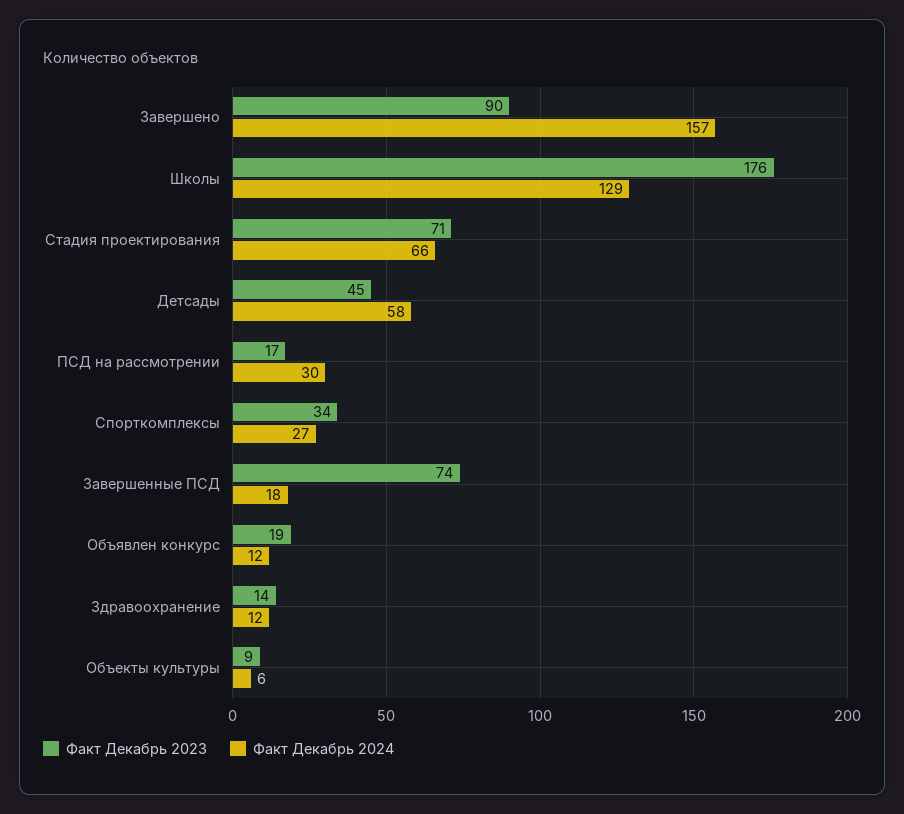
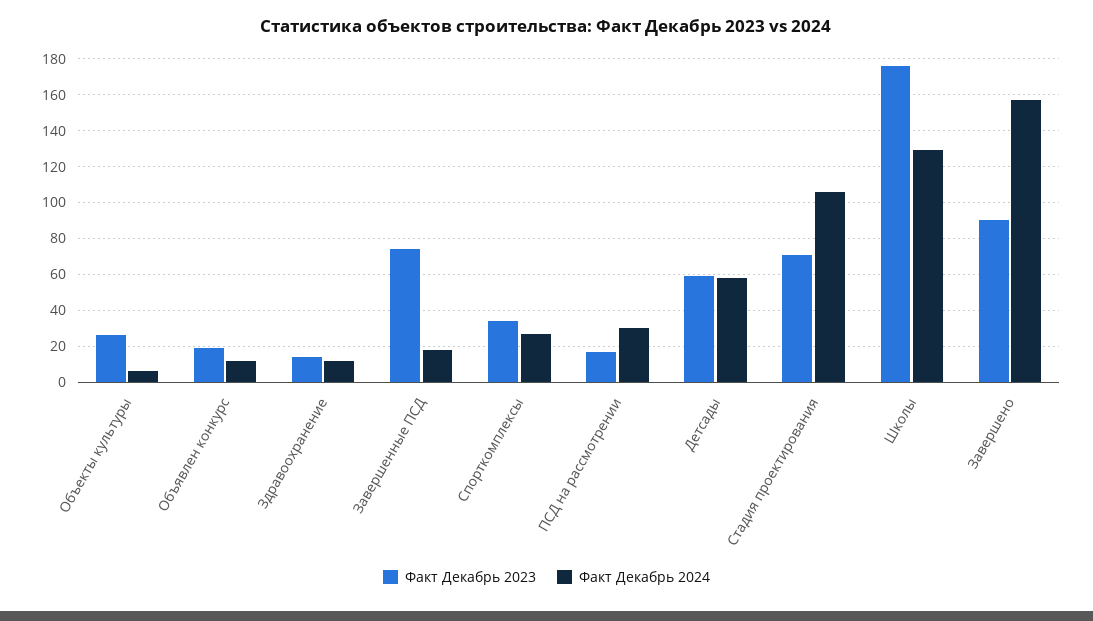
  {
    "Факт Декабрь 2023": {
      "Завершено": 90,
      "Школы": 176,
      "Стадия проектирования": 71,
-     "Детсады": 45,
+     "Детсады": 60,
      "ПСД на рассмотрении": 17,
      "Спорткомплексы": 34,
      "Завершенные ПСД": 74,
      "Объявлен конкурс": 19,
      "Здравоохранение": 14,
-     "Объекты культуры": 9
+     "Объекты культуры": 25
    },
    "Факт Декабрь 2024": {
      "Завершено": 157,
      "Школы": 129,
-     "Стадия проектирования": 66,
+     "Стадия проектирования": 105,
      "Детсады": 58,
      "ПСД на рассмотрении": 30,
      "Спорткомплексы": 27,
      "Завершенные ПСД": 18,
      "Объявлен конкурс": 12,
      "Здравоохранение": 12,
      "Объекты культуры": 6
    }
  }

